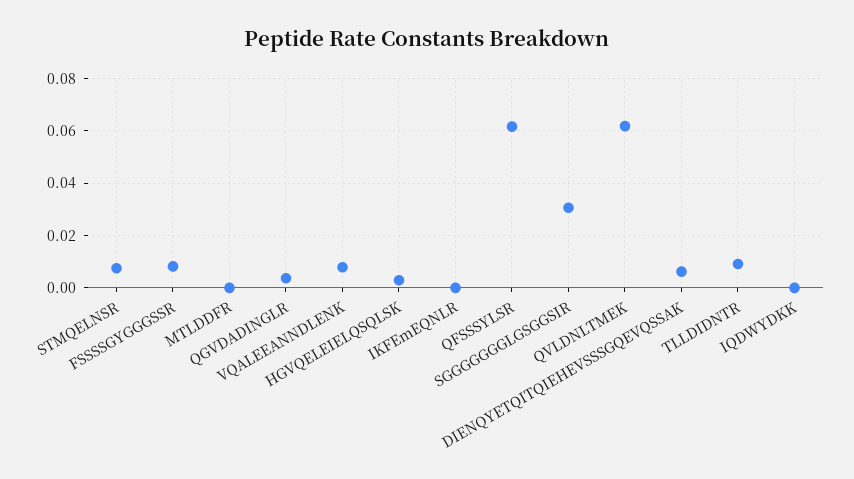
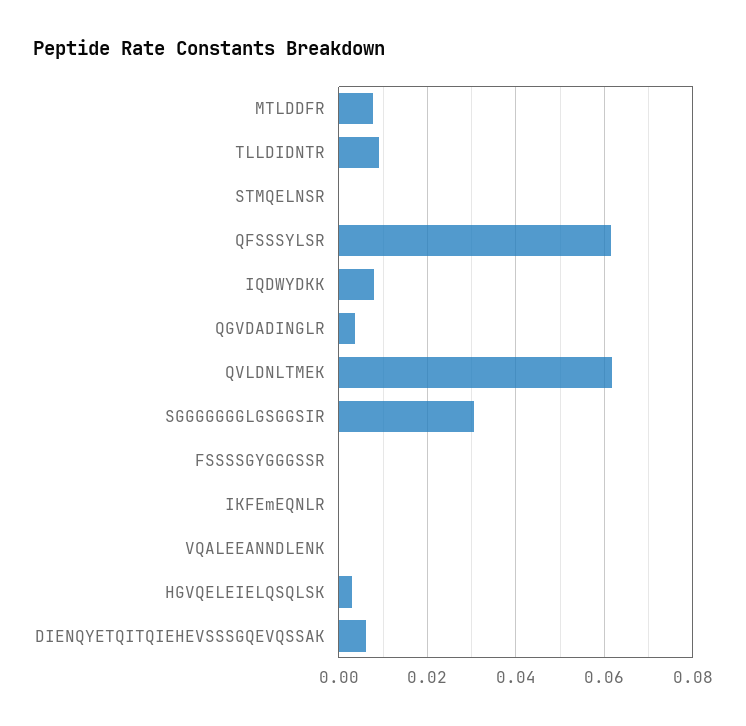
  {
-   "STMQELNSR": 0.0075,
+   "STMQELNSR": 0,
-   "FSSSSGYGGGSSR": 0.0075,
+   "FSSSSGYGGGSSR": 0,
-   "MTLDDFR": 0,
+   "MTLDDFR": 0.008,
    "QGVDADINGLR": 0.004,
-   "VQALEEANNDLENK": 0.0075,
+   "VQALEEANNDLENK": 0,
    "HGVQELEIELQSQLSK": 0.002,
    "IKFEmEQNLR": 0,
    "QFSSSYLSR": 0.062,
    "SGGGGGGGLGSGGSIR": 0.03,
    "QVLDNLTMEK": 0.062,
    "DIENQYETQITQIEHEVSSSGQEVQSSAK": 0.006,
    "TLLDIDNTR": 0.01,
-   "IQDWYDKK": 0
+   "IQDWYDKK": 0.008
  }

